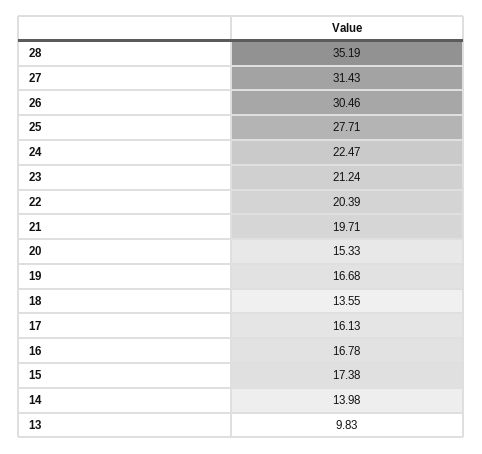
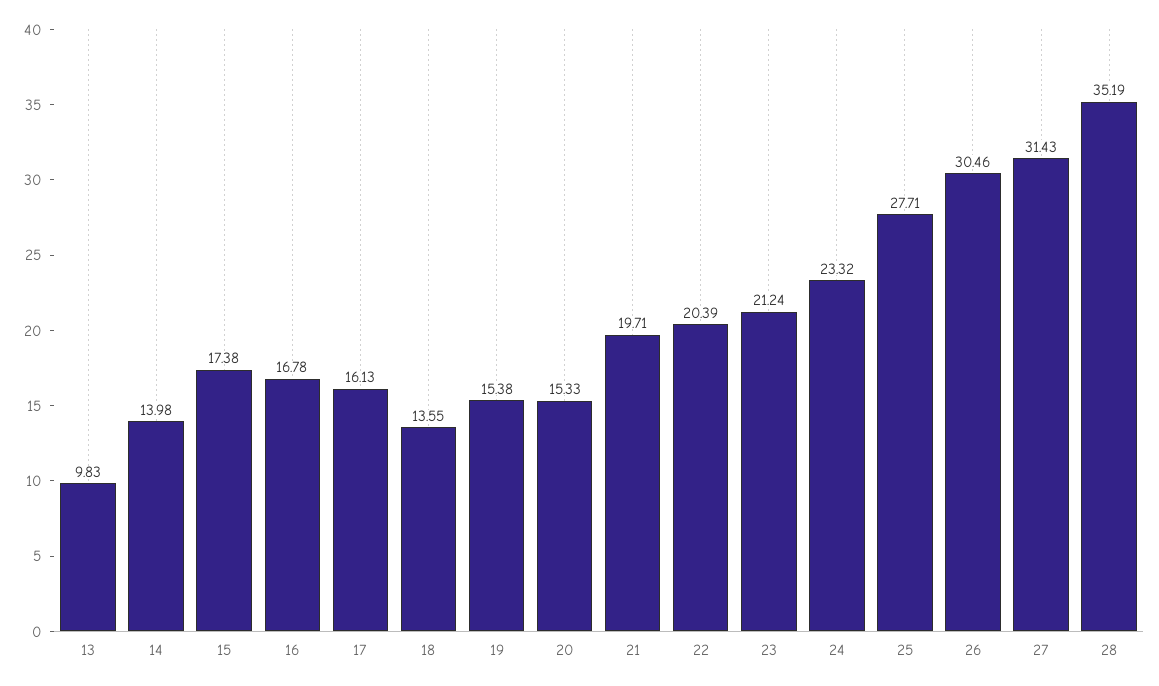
  {
    "28": 35.19,
    "27": 31.43,
    "26": 30.46,
    "25": 27.71,
-   "24": 22.47,
+   "24": 23.32,
    "23": 21.24,
    "22": 20.39,
    "21": 19.71,
    "20": 15.33,
-   "19": 16.68,
+   "19": 15.38,
    "18": 13.55,
    "17": 16.13,
    "16": 16.78,
    "15": 17.38,
    "14": 13.98,
    "13": 9.83
  }

